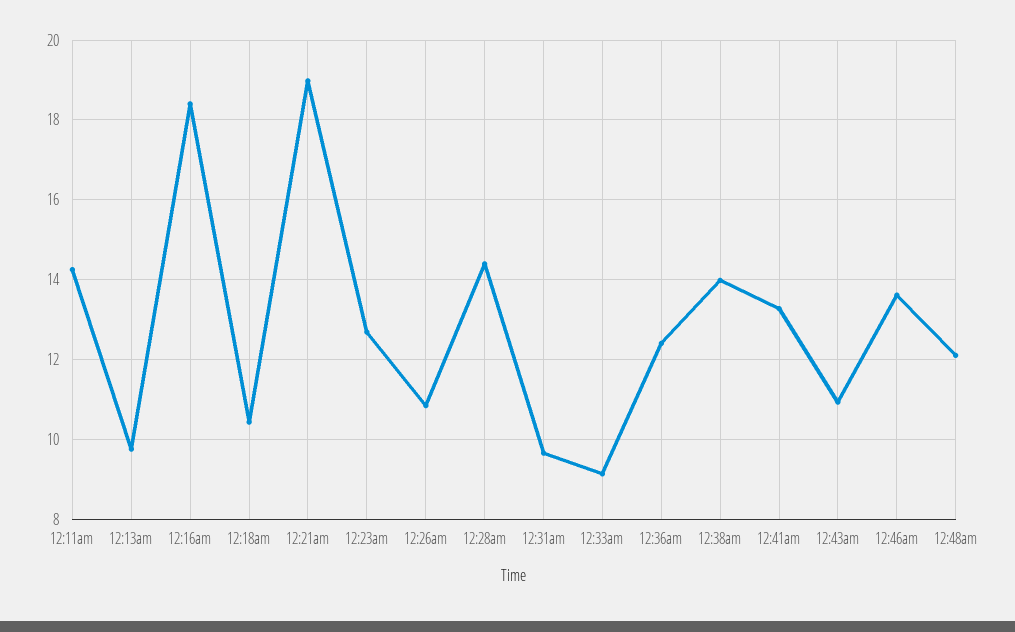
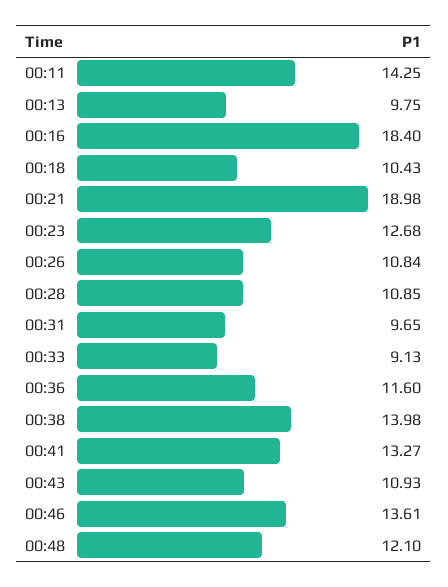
  {
    "12:11am": 14.25,
    "12:13am": 9.75,
    "12:16am": 18.4,
    "12:18am": 10.43,
    "12:21am": 18.98,
    "12:23am": 12.68,
    "12:26am": 10.84,
-   "12:28am": 14.4,
+   "12:28am": 10.85,
    "12:31am": 9.65,
    "12:33am": 9.13,
-   "12:36am": 12.4,
+   "12:36am": 11.6,
    "12:38am": 13.98,
    "12:41am": 13.27,
    "12:43am": 10.93,
    "12:46am": 13.61,
    "12:48am": 12.1
  }

